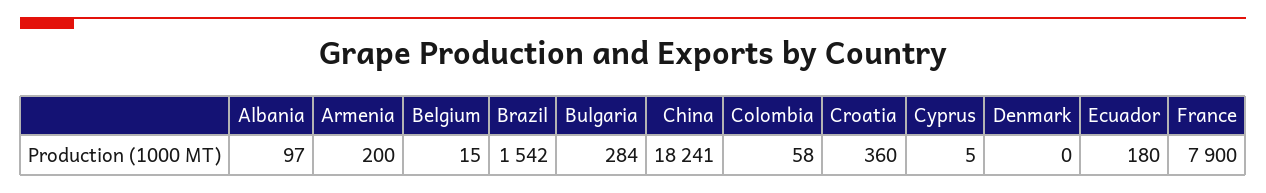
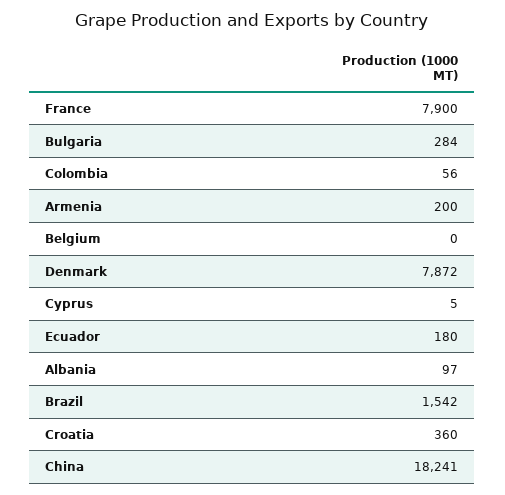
  {
    "Albania": 97,
    "Armenia": 200,
-   "Belgium": 15,
+   "Belgium": 0,
    "Brazil": 1542,
    "Bulgaria": 284,
    "China": 18241,
-   "Colombia": 58,
+   "Colombia": 56,
    "Croatia": 360,
    "Cyprus": 5,
-   "Denmark": 0,
+   "Denmark": 7872,
    "Ecuador": 180,
    "France": 7900
  }

